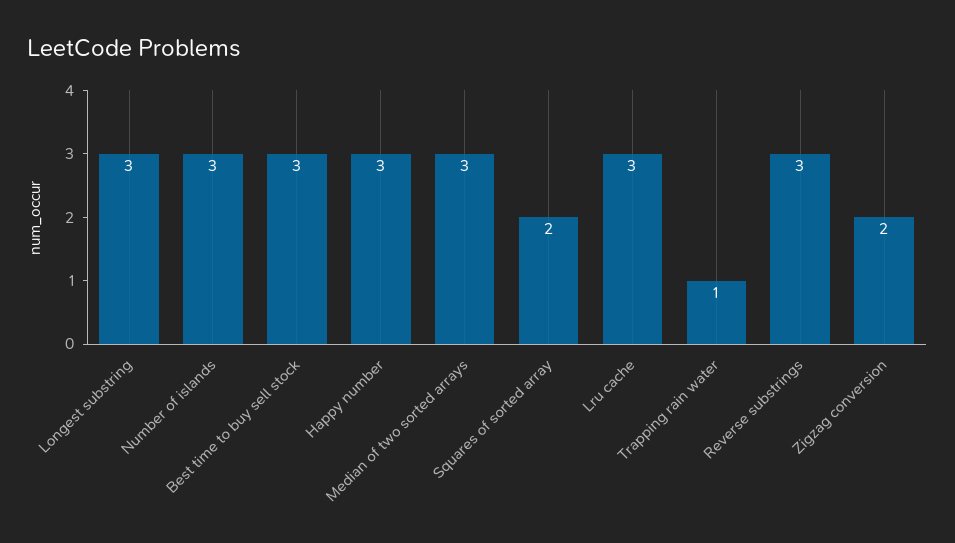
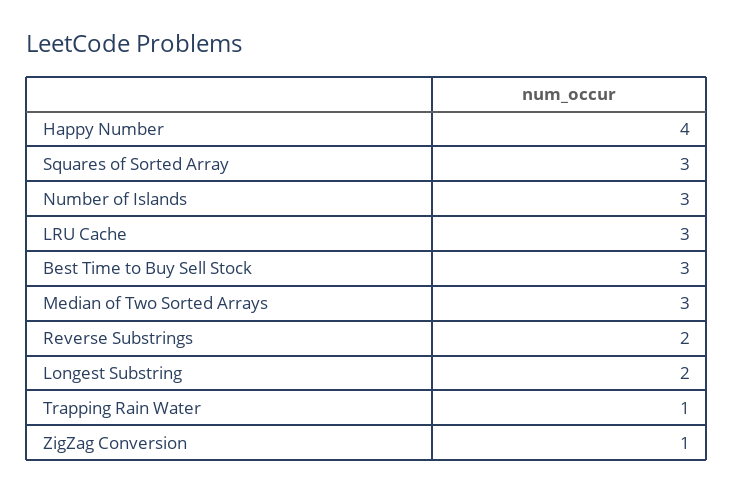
  {
-   "Longest substring": 3,
+   "Longest substring": 2,
    "Number of islands": 3,
    "Best time to buy sell stock": 3,
-   "Happy number": 3,
+   "Happy number": 4,
    "Median of two sorted arrays": 3,
-   "Squares of sorted array": 2,
+   "Squares of sorted array": 3,
    "Lru cache": 3,
    "Trapping rain water": 1,
-   "Reverse substrings": 3,
+   "Reverse substrings": 2,
-   "Zigzag conversion": 2
+   "Zigzag conversion": 1
  }

